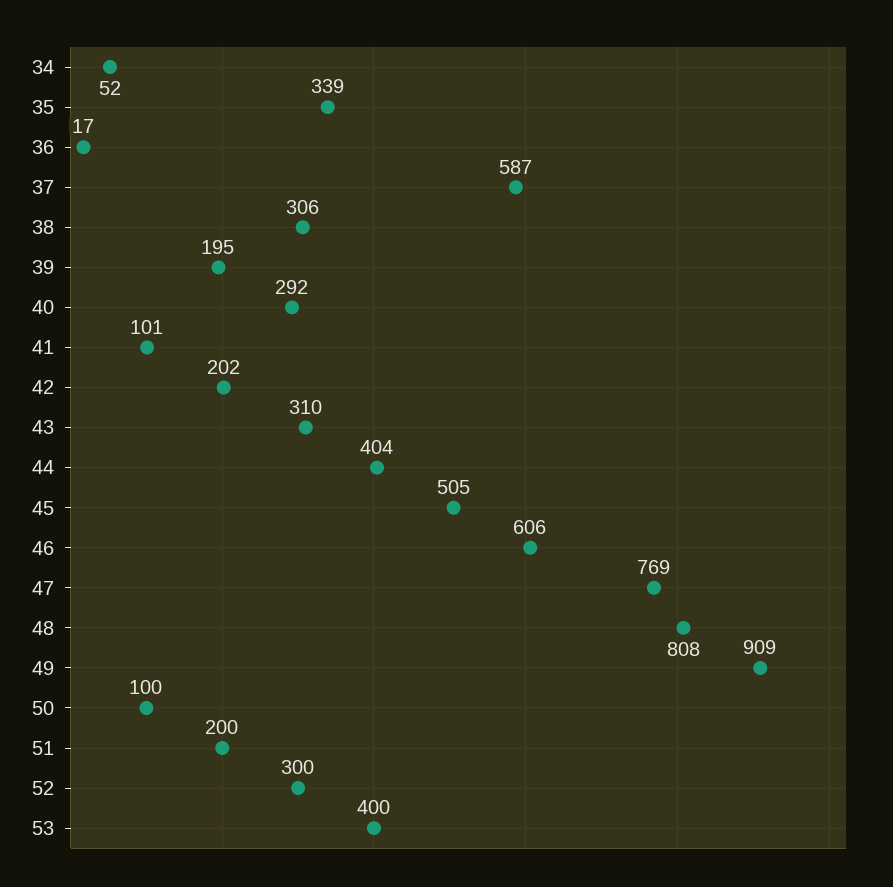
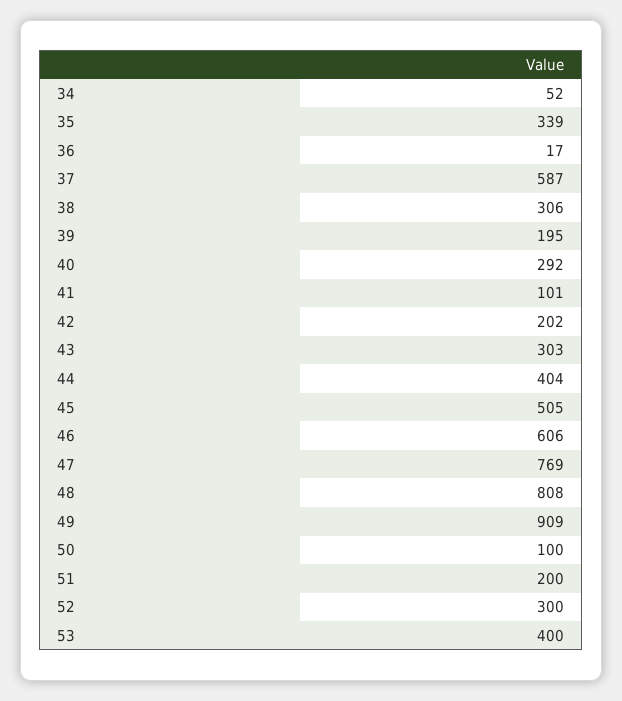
  {
    "34": 52,
    "35": 339,
    "36": 17,
    "37": 587,
    "38": 306,
    "39": 195,
    "40": 292,
    "41": 101,
    "42": 202,
-   "43": 310,
+   "43": 303,
    "44": 404,
    "45": 505,
    "46": 606,
    "47": 769,
    "48": 808,
    "49": 909,
    "50": 100,
    "51": 200,
    "52": 300,
    "53": 400
  }

